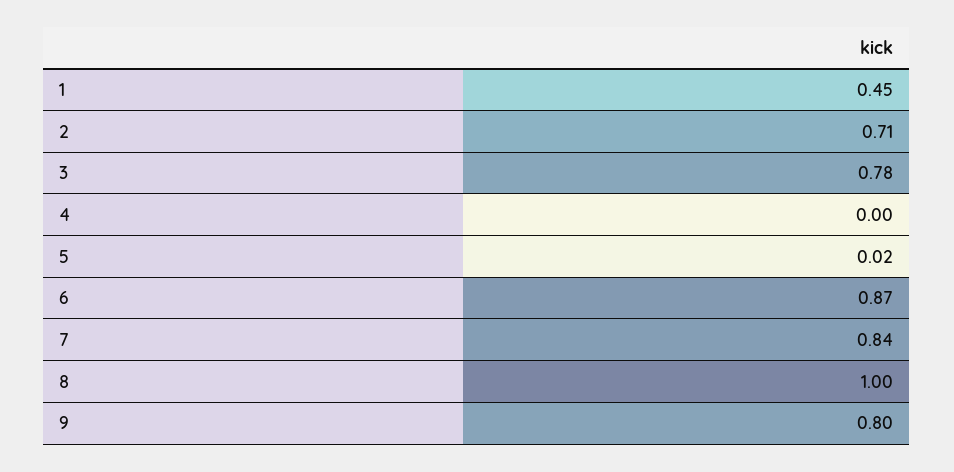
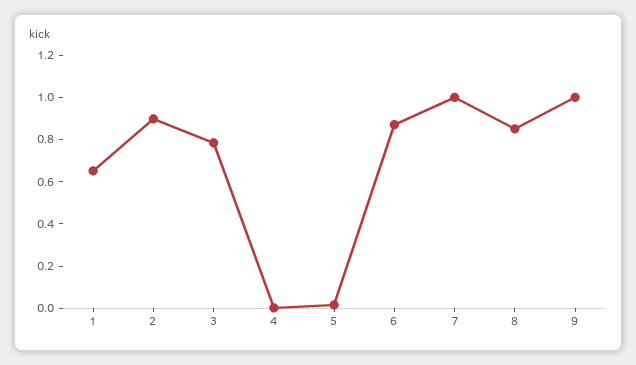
  {
-   "1": 0.45,
+   "1": 0.65,
-   "2": 0.71,
+   "2": 0.9,
    "3": 0.78,
    "4": 0,
    "5": 0.02,
    "6": 0.87,
-   "7": 0.84,
+   "7": 1,
-   "8": 1,
+   "8": 0.85,
-   "9": 0.8
+   "9": 1
  }

